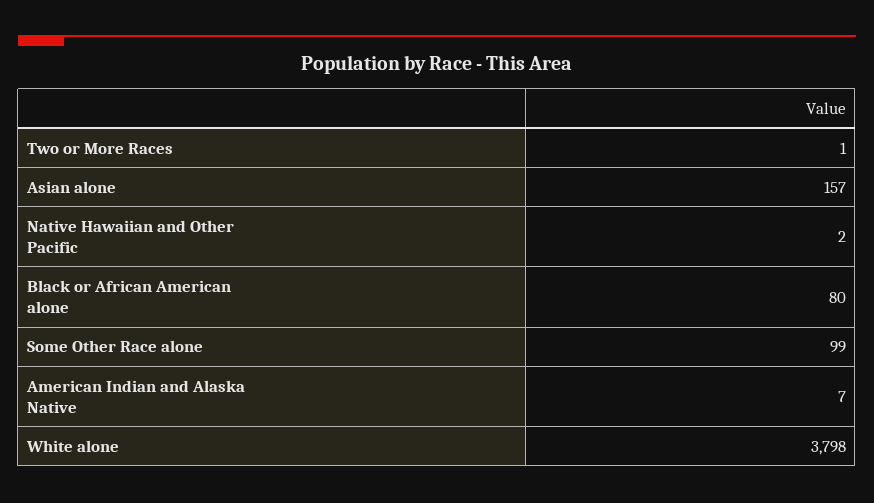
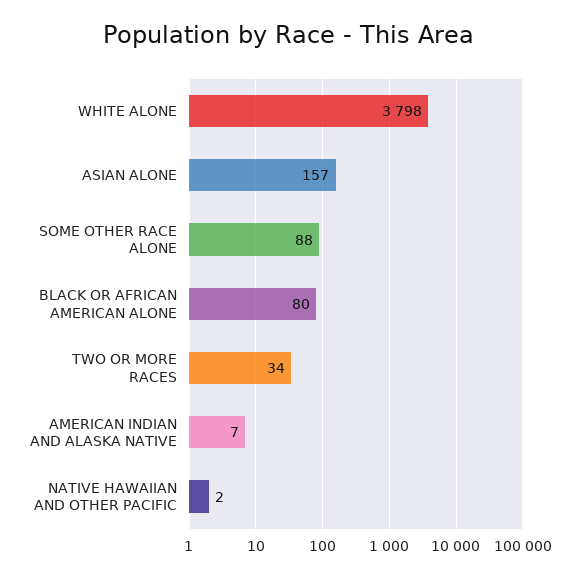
  {
-   "Two or More Races": 1,
+   "Two or More Races": 34,
    "Asian alone": 157,
    "Native Hawaiian and Other Pacific": 2,
    "Black or African American alone": 80,
-   "Some Other Race alone": 99,
+   "Some Other Race alone": 88,
    "American Indian and Alaska Native": 7,
    "White alone": 3798
  }

